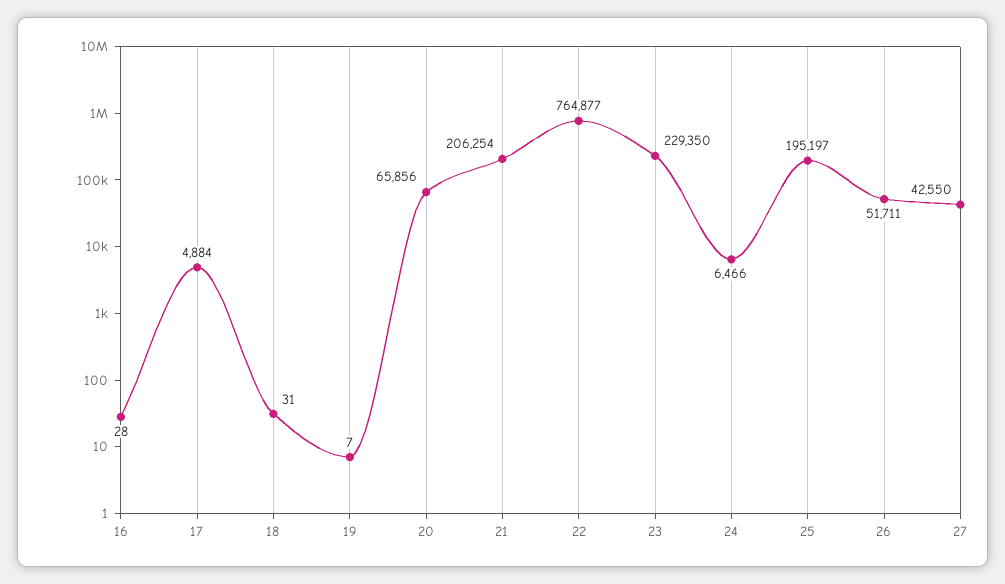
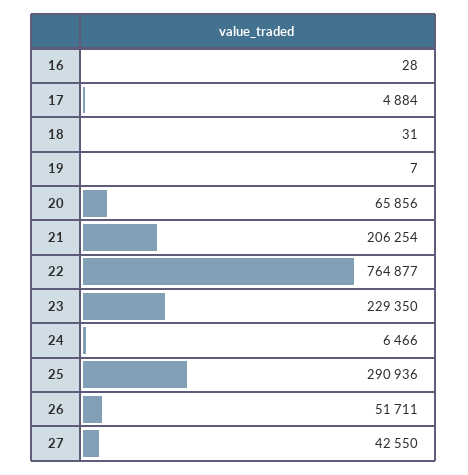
  {
    "16": 28,
    "17": 4884,
    "18": 31,
    "19": 7,
    "20": 65856,
    "21": 206254,
    "22": 764877,
    "23": 229350,
    "24": 6466,
-   "25": 195197,
+   "25": 290936,
    "26": 51711,
    "27": 42550
  }

